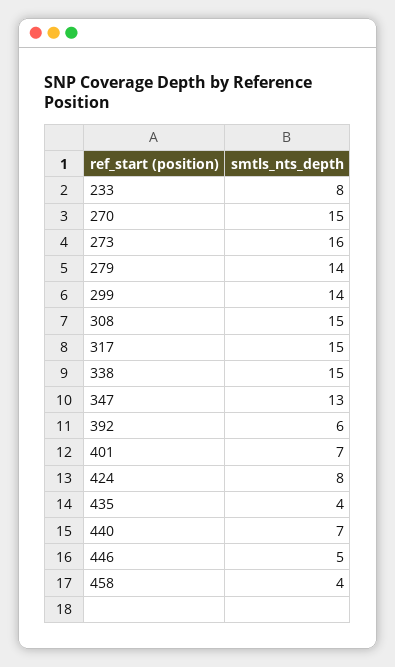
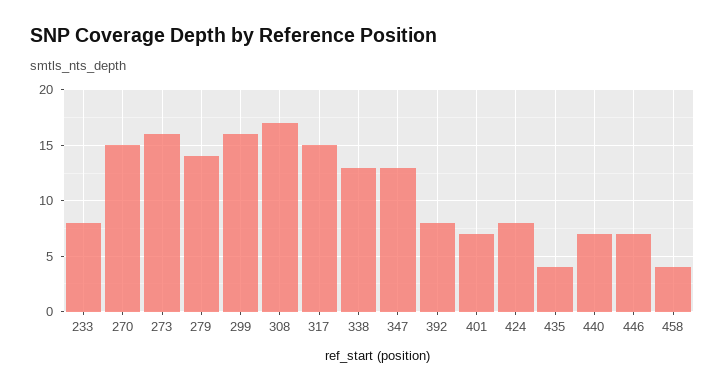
  {
    "233": 8,
    "270": 15,
    "273": 16,
    "279": 14,
-   "299": 14,
+   "299": 16,
-   "308": 15,
+   "308": 17,
    "317": 15,
-   "338": 15,
+   "338": 13,
    "347": 13,
-   "392": 6,
+   "392": 8,
    "401": 7,
    "424": 8,
    "435": 4,
    "440": 7,
-   "446": 5,
+   "446": 7,
    "458": 4
  }

